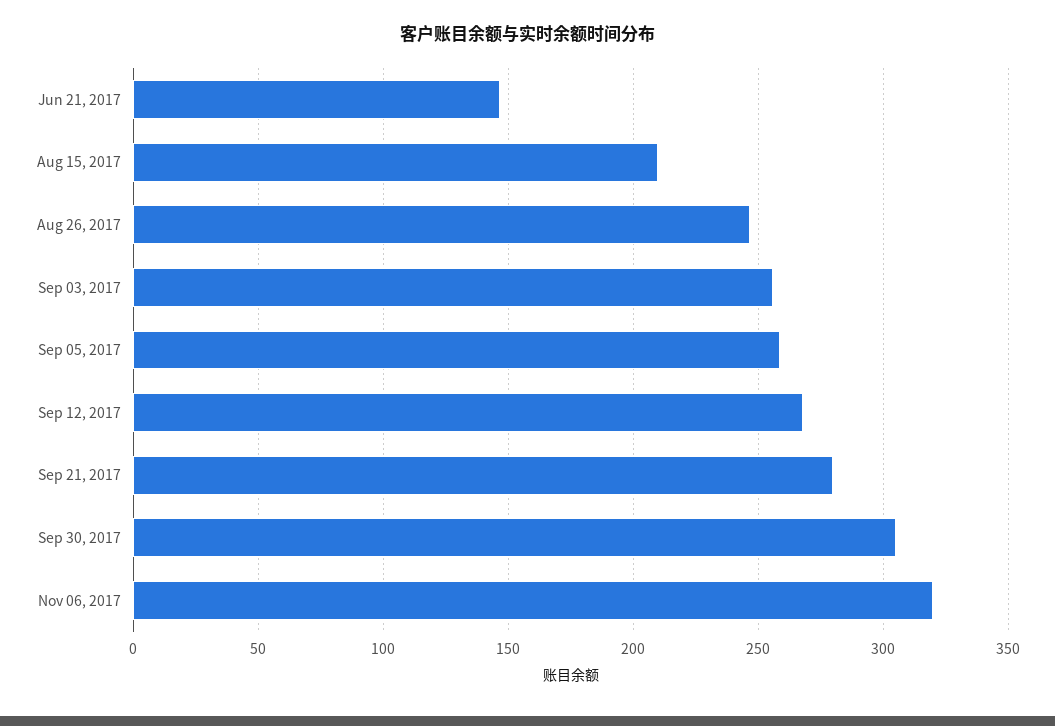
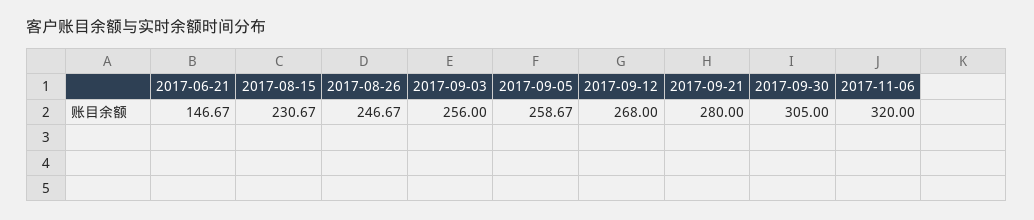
  {
    "Jun 21, 2017": 146.67,
-   "Aug 15, 2017": 210,
+   "Aug 15, 2017": 230.67,
    "Aug 26, 2017": 246.67,
    "Sep 03, 2017": 256,
    "Sep 05, 2017": 258.67,
    "Sep 12, 2017": 268,
    "Sep 21, 2017": 280,
    "Sep 30, 2017": 305,
    "Nov 06, 2017": 320
  }

